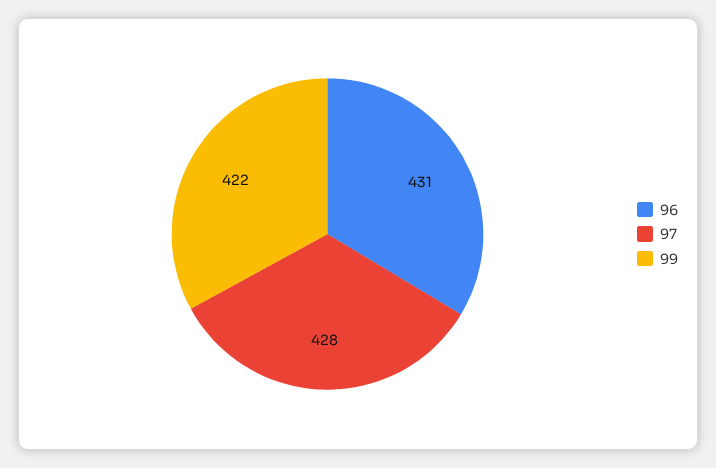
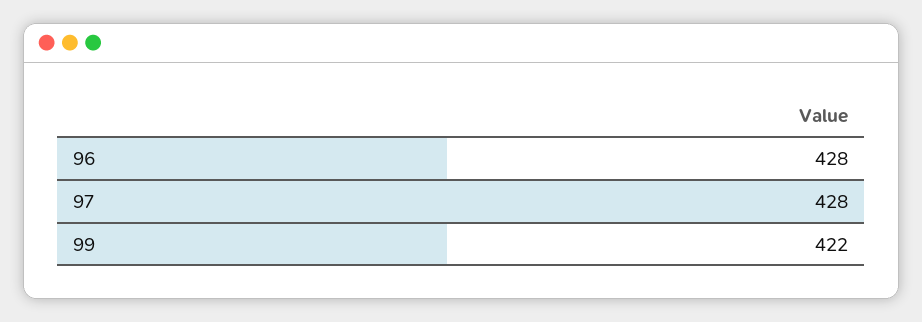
  {
-   "96": 431,
+   "96": 428,
    "97": 428,
    "99": 422
  }

